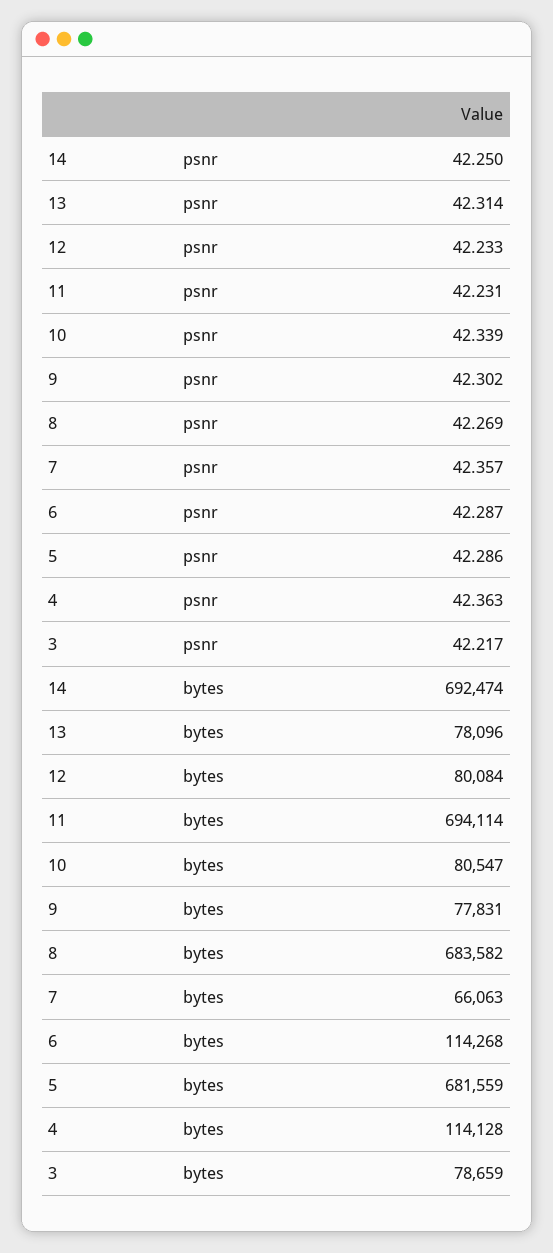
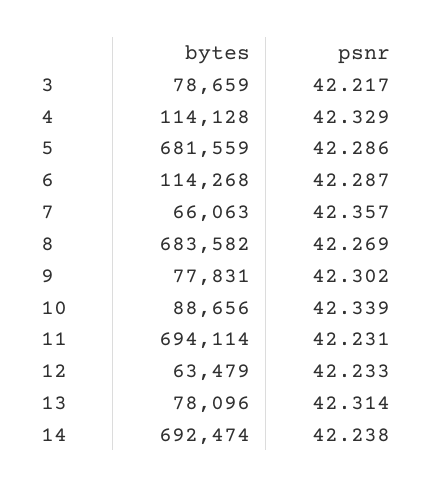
  {
    "14": {
-     "psnr": 42.25,
+     "psnr": 42.238,
      "bytes": 692474
    },
    "13": {
      "psnr": 42.314,
      "bytes": 78096
    },
    "12": {
      "psnr": 42.233,
-     "bytes": 80084
+     "bytes": 63479
    },
    "11": {
      "psnr": 42.231,
      "bytes": 694114
    },
    "10": {
      "psnr": 42.339,
-     "bytes": 80547
+     "bytes": 88656
    },
    "9": {
      "psnr": 42.302,
      "bytes": 77831
    },
    "8": {
      "psnr": 42.269,
      "bytes": 683582
    },
    "7": {
      "psnr": 42.357,
      "bytes": 66063
    },
    "6": {
      "psnr": 42.287,
      "bytes": 114268
    },
    "5": {
      "psnr": 42.286,
      "bytes": 681559
    },
    "4": {
-     "psnr": 42.363,
+     "psnr": 42.329,
      "bytes": 114128
    },
    "3": {
      "psnr": 42.217,
      "bytes": 78659
    }
  }

